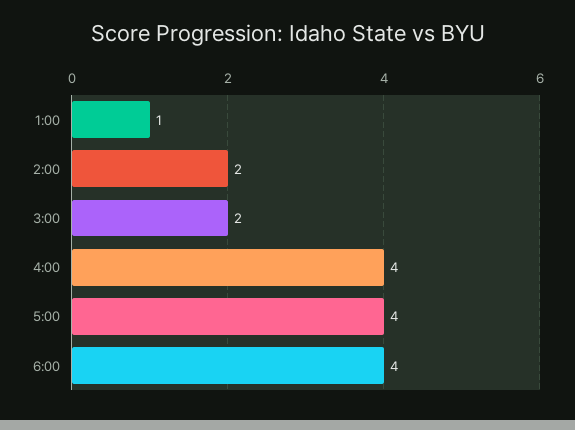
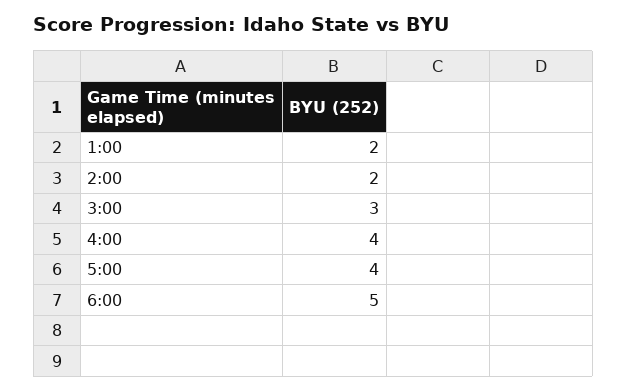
  {
-   "1:00": 1,
+   "1:00": 2,
    "2:00": 2,
-   "3:00": 2,
+   "3:00": 3,
    "4:00": 4,
    "5:00": 4,
-   "6:00": 4
+   "6:00": 5
  }

